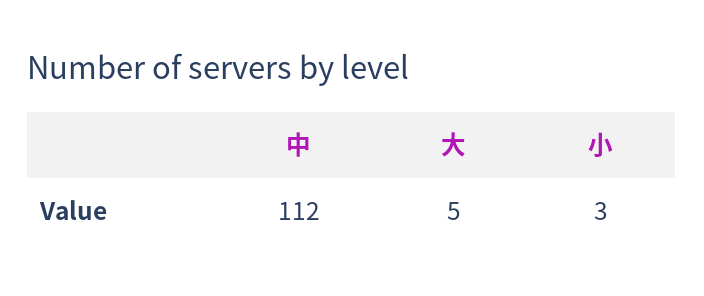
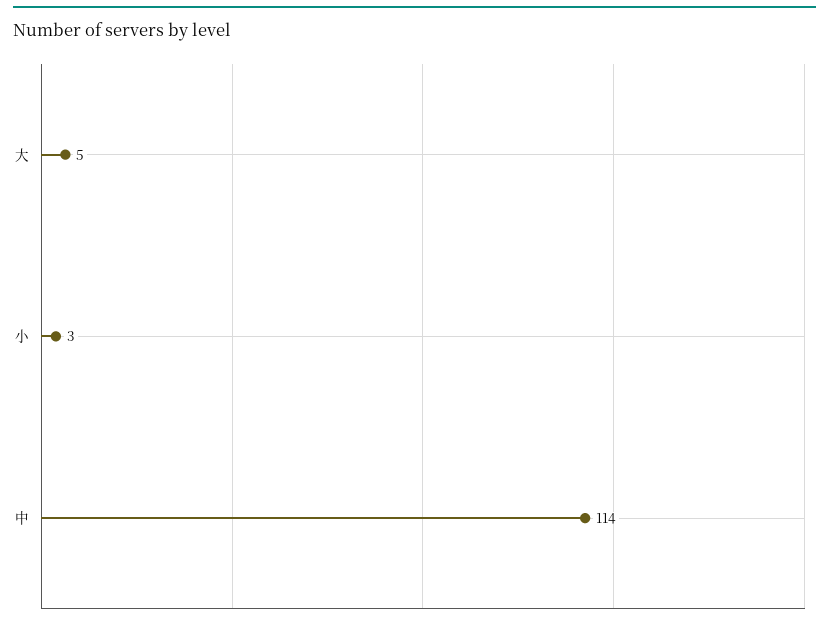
  {
-   "中": 112,
+   "中": 114,
    "大": 5,
    "小": 3
  }

